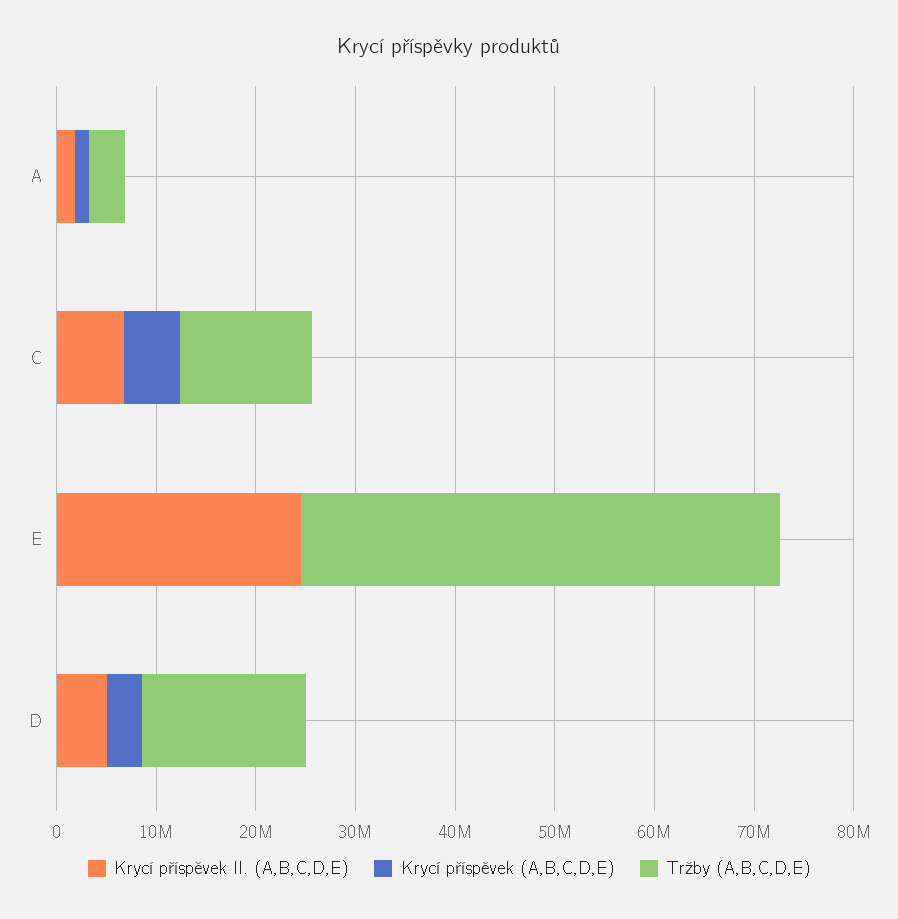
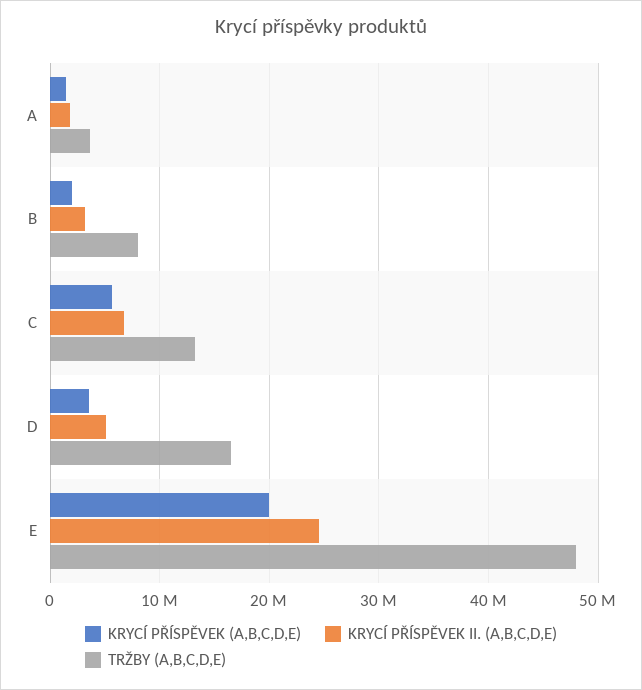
  {
    "Krycí příspěvek II. (A,B,C,D,E)": {
      "A": 2000000,
      "C": 7000000,
      "E": 25000000,
-     "D": 5000000
+     "D": 5000000,
+     "B": 3000000
    },
    "Krycí příspěvek (A,B,C,D,E)": {
      "A": 1000000,
      "C": 6000000,
-     "E": 0,
+     "E": 20000000,
-     "D": 4000000
+     "D": 4000000,
+     "B": 2000000
    },
    "Tržby (A,B,C,D,E)": {
      "A": 4000000,
      "C": 13000000,
      "E": 48000000,
-     "D": 17000000
+     "D": 17000000,
+     "B": 8000000
    }
  }

